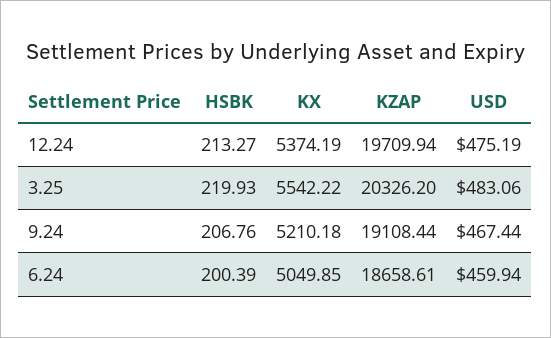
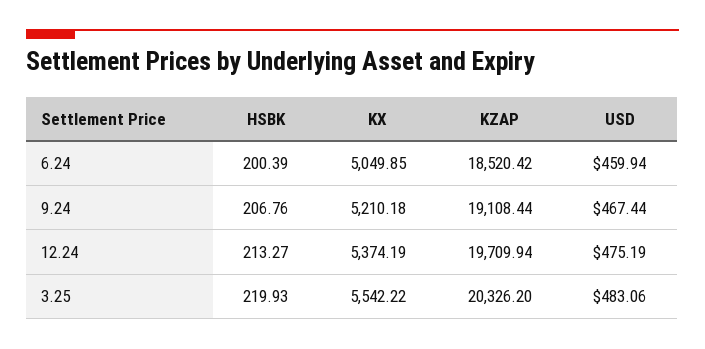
  {
    "HSBK": {
      "12.24": 213.27,
      "3.25": 219.93,
      "9.24": 206.76,
      "6.24": 200.39
    },
    "KX": {
      "12.24": 5374.19,
      "3.25": 5542.22,
      "9.24": 5210.18,
      "6.24": 5049.85
    },
    "KZAP": {
      "12.24": 19709.94,
      "3.25": 20326.2,
      "9.24": 19108.44,
-     "6.24": 18658.61
+     "6.24": 18520.42
    },
    "USD": {
      "12.24": 475.19,
      "3.25": 483.06,
      "9.24": 467.44,
      "6.24": 459.94
    }
  }

